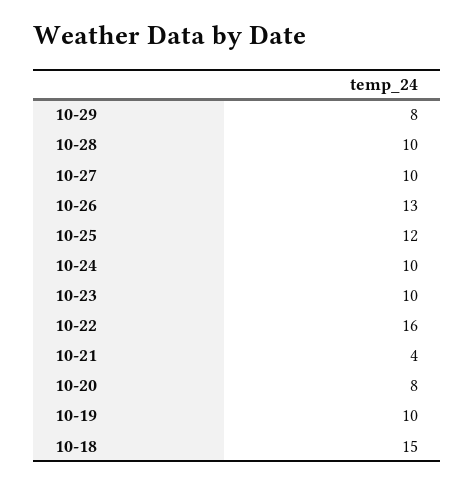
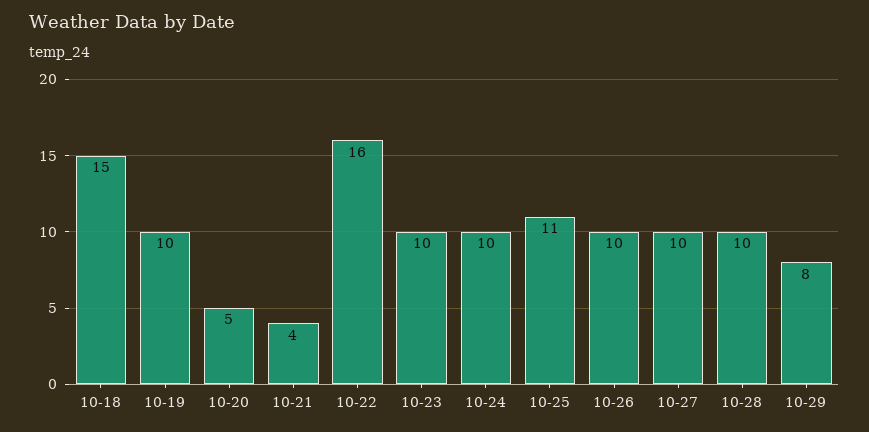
  {
    "10-29": 8,
    "10-28": 10,
    "10-27": 10,
-   "10-26": 13,
+   "10-26": 10,
-   "10-25": 12,
+   "10-25": 11,
    "10-24": 10,
    "10-23": 10,
    "10-22": 16,
    "10-21": 4,
-   "10-20": 8,
+   "10-20": 5,
    "10-19": 10,
    "10-18": 15
  }

